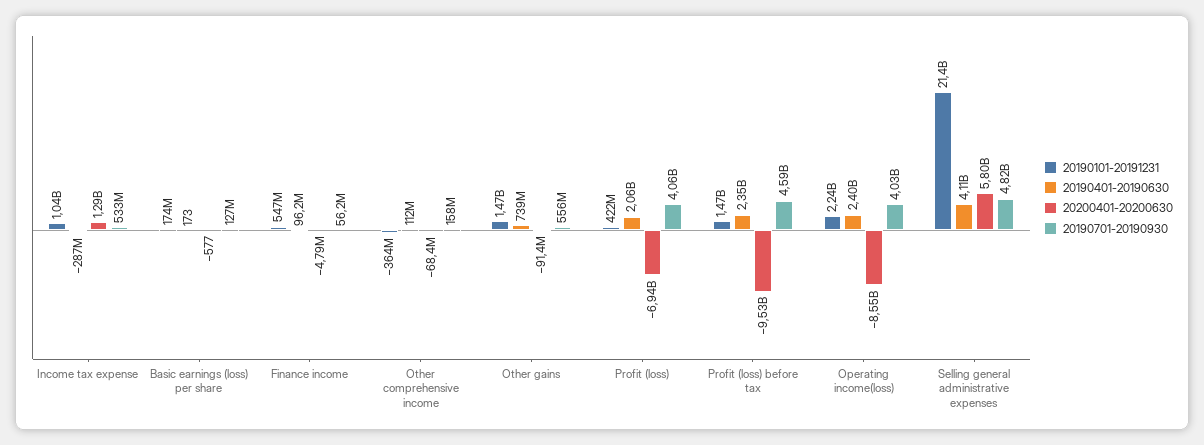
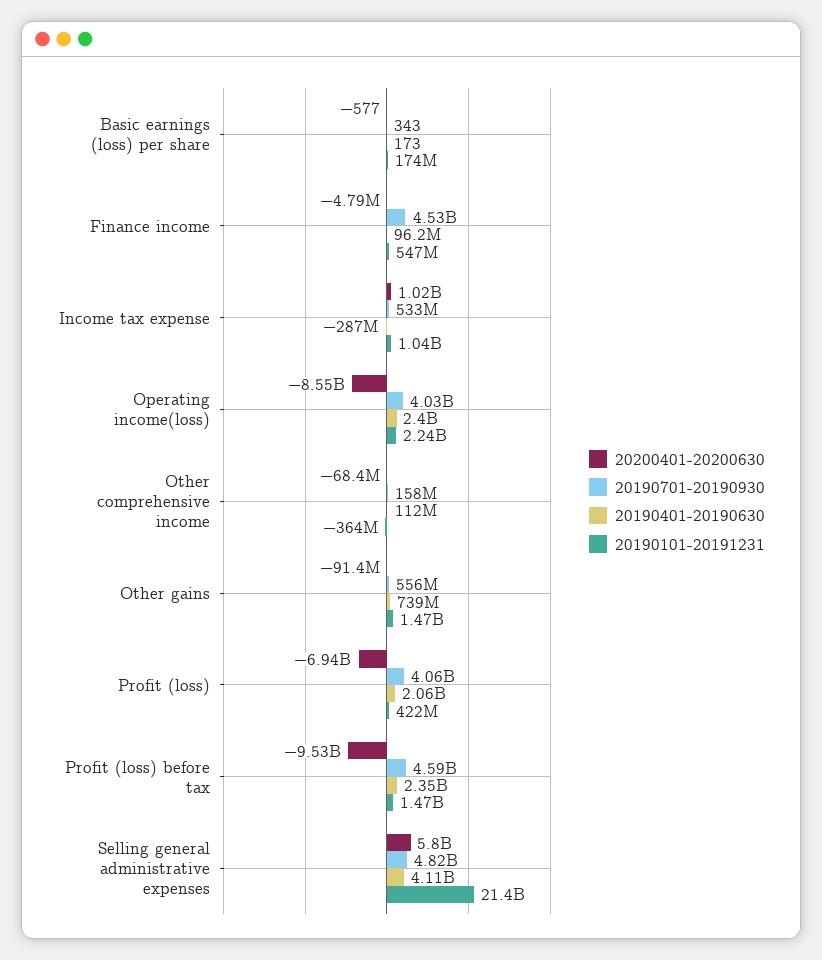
  {
    "20190101-20191231": {
      "Income tax expense": 1040000000,
      "Basic earnings (loss) per share": 174000000,
      "Finance income": 547000000,
      "Other comprehensive income": -364000000,
      "Other gains": 1470000000,
      "Profit (loss)": 422000000,
      "Profit (loss) before tax": 1470000000,
      "Operating income(loss)": 2240000000,
      "Selling general administrative expenses": 21400000000
    },
    "20190401-20190630": {
      "Income tax expense": -287000000,
      "Basic earnings (loss) per share": 173,
      "Finance income": 96200000,
      "Other comprehensive income": 112000000,
      "Other gains": 739000000,
      "Profit (loss)": 2060000000,
      "Profit (loss) before tax": 2350000000,
      "Operating income(loss)": 2400000000,
      "Selling general administrative expenses": 4110000000
    },
    "20200401-20200630": {
-     "Income tax expense": 1290000000,
+     "Income tax expense": 1020000000,
      "Basic earnings (loss) per share": -577,
      "Finance income": -4790000,
      "Other comprehensive income": -68400000,
      "Other gains": -91400000,
      "Profit (loss)": -6940000000,
      "Profit (loss) before tax": -9530000000,
      "Operating income(loss)": -8550000000,
      "Selling general administrative expenses": 5800000000
    },
    "20190701-20190930": {
      "Income tax expense": 533000000,
-     "Basic earnings (loss) per share": 127000000,
+     "Basic earnings (loss) per share": 343,
-     "Finance income": 56200000,
+     "Finance income": 4530000000,
      "Other comprehensive income": 158000000,
      "Other gains": 556000000,
      "Profit (loss)": 4060000000,
      "Profit (loss) before tax": 4590000000,
      "Operating income(loss)": 4030000000,
      "Selling general administrative expenses": 4820000000
    }
  }

